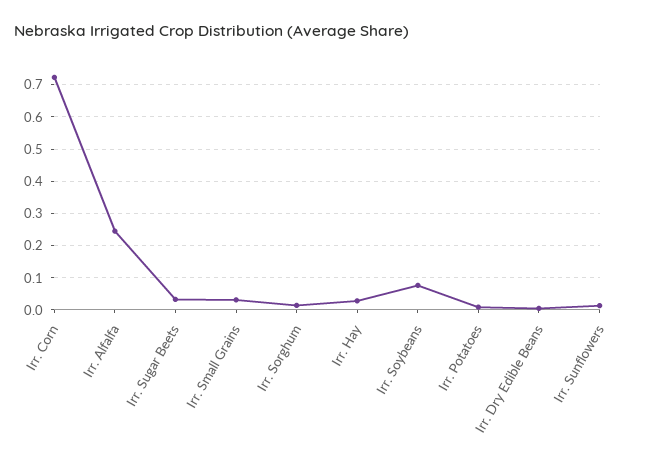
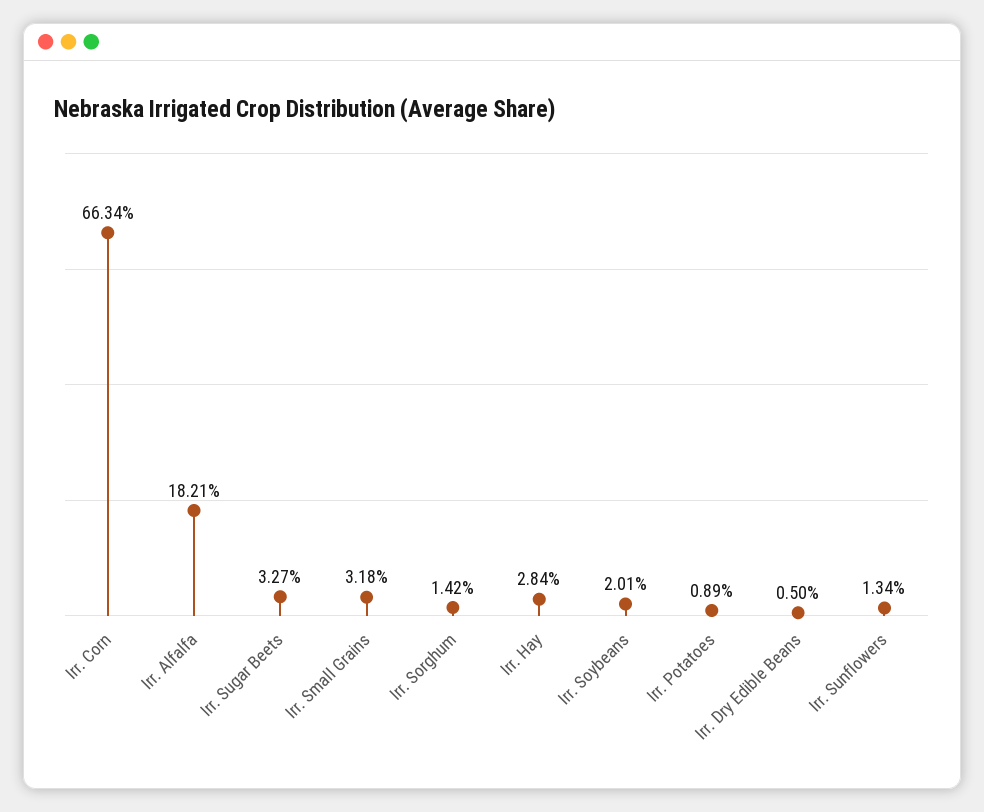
  {
-   "Irr. Corn": 0.72,
+   "Irr. Corn": 0.6634,
-   "Irr. Alfalfa": 0.24,
+   "Irr. Alfalfa": 0.1821,
    "Irr. Sugar Beets": 0.0327,
    "Irr. Small Grains": 0.0318,
    "Irr. Sorghum": 0.0142,
    "Irr. Hay": 0.0284,
-   "Irr. Soybeans": 0.08,
+   "Irr. Soybeans": 0.0201,
    "Irr. Potatoes": 0.0089,
    "Irr. Dry Edible Beans": 0.005,
    "Irr. Sunflowers": 0.0134
  }

